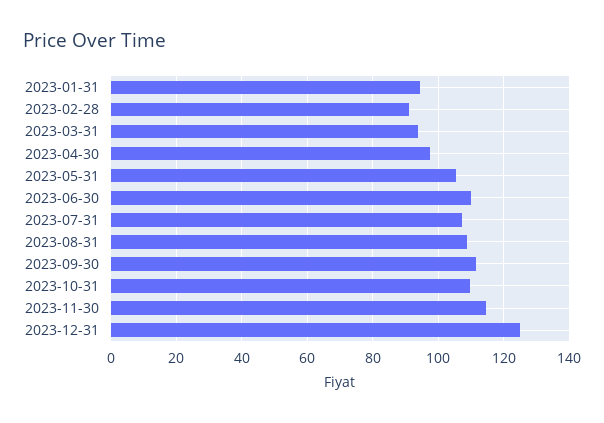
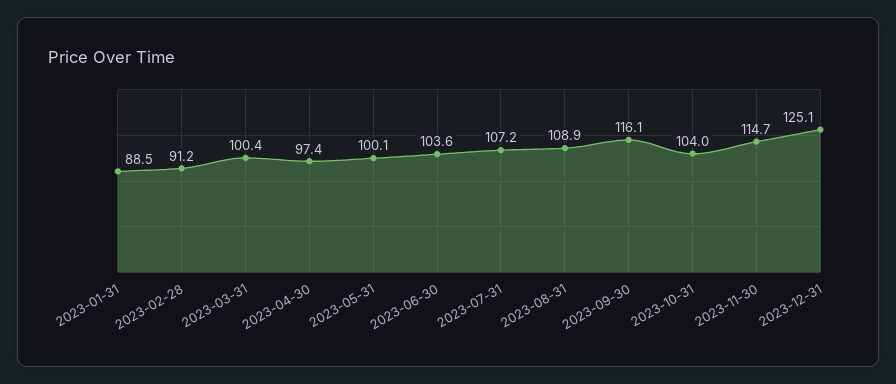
  {
-   "2023-01-31": 94,
+   "2023-01-31": 88.5,
    "2023-02-28": 91.2,
-   "2023-03-31": 94,
+   "2023-03-31": 100.4,
    "2023-04-30": 97.4,
-   "2023-05-31": 106,
+   "2023-05-31": 100.1,
-   "2023-06-30": 110,
+   "2023-06-30": 103.6,
    "2023-07-31": 107.2,
    "2023-08-31": 108.9,
-   "2023-09-30": 112,
+   "2023-09-30": 116.1,
-   "2023-10-31": 110,
+   "2023-10-31": 104,
    "2023-11-30": 114.7,
    "2023-12-31": 125.1
  }

